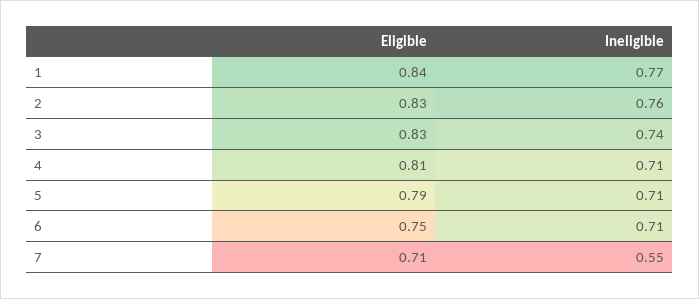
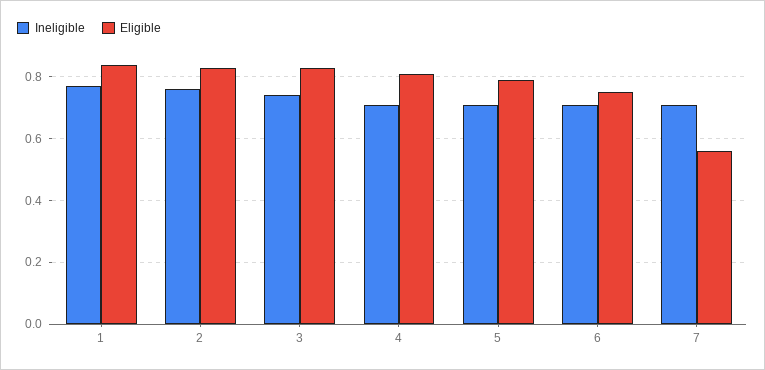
  {
    "Eligible": {
      "1": 0.84,
      "2": 0.83,
      "3": 0.83,
      "4": 0.81,
      "5": 0.79,
      "6": 0.75,
-     "7": 0.71
+     "7": 0.55
    },
    "Ineligible": {
      "1": 0.77,
      "2": 0.76,
      "3": 0.74,
      "4": 0.71,
      "5": 0.71,
      "6": 0.71,
-     "7": 0.55
+     "7": 0.7
    }
  }

